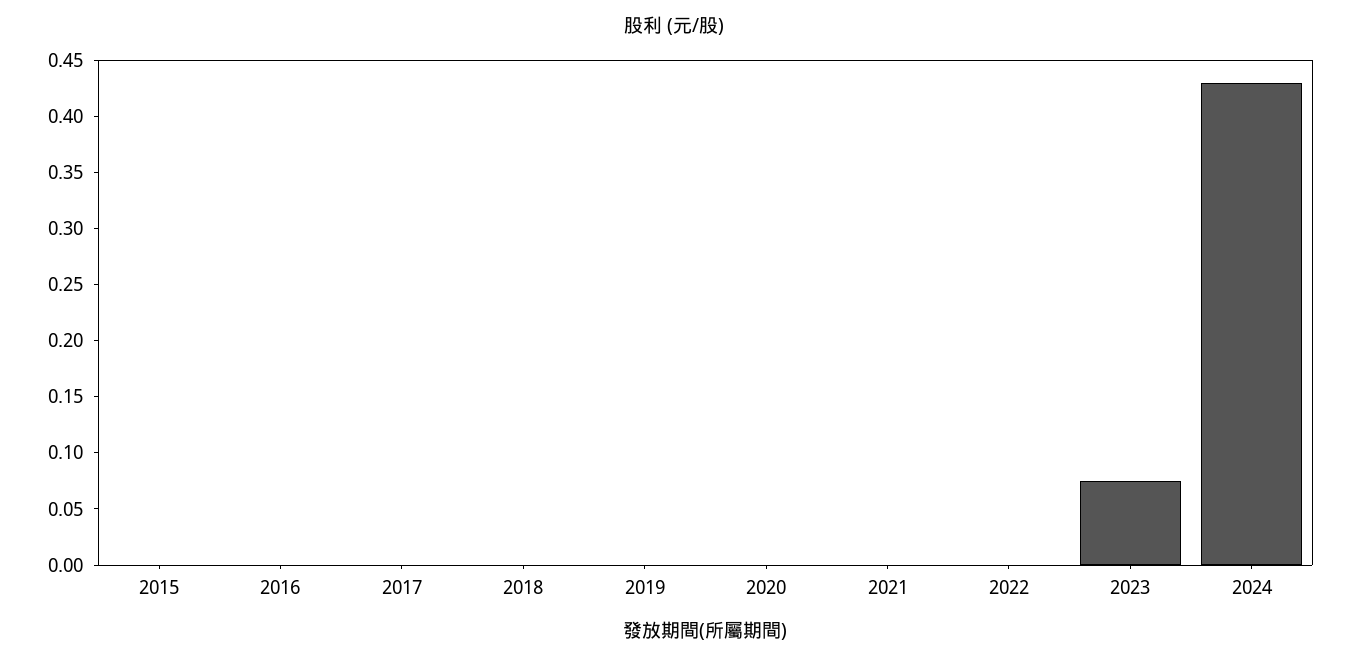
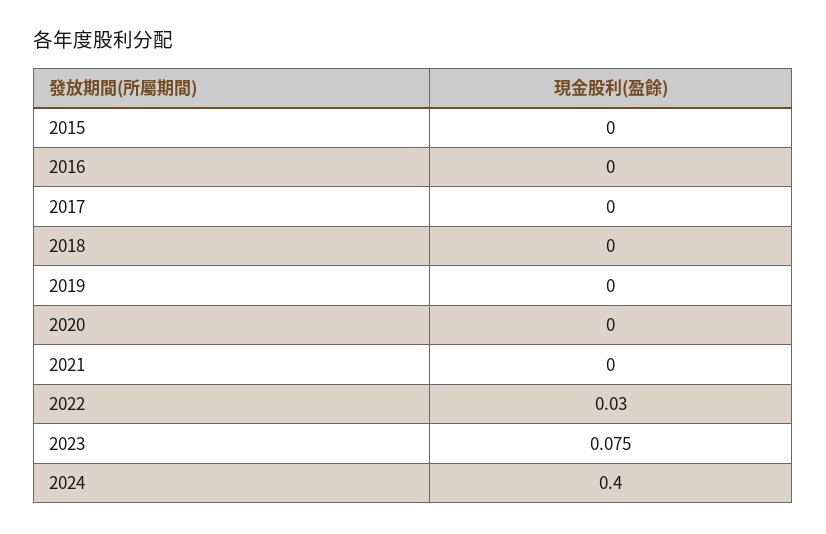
  {
    "2015": 0,
    "2016": 0,
    "2017": 0,
    "2018": 0,
    "2019": 0,
    "2020": 0,
    "2021": 0,
-   "2022": 0,
+   "2022": 0.03,
    "2023": 0.075,
-   "2024": 0.43
+   "2024": 0.4
  }

